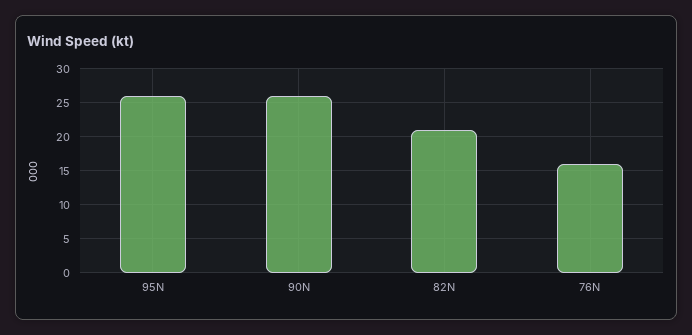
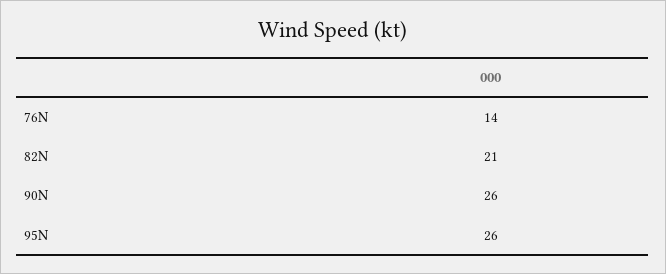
  {
    "95N": 26,
    "90N": 26,
    "82N": 21,
-   "76N": 16
+   "76N": 14
  }

